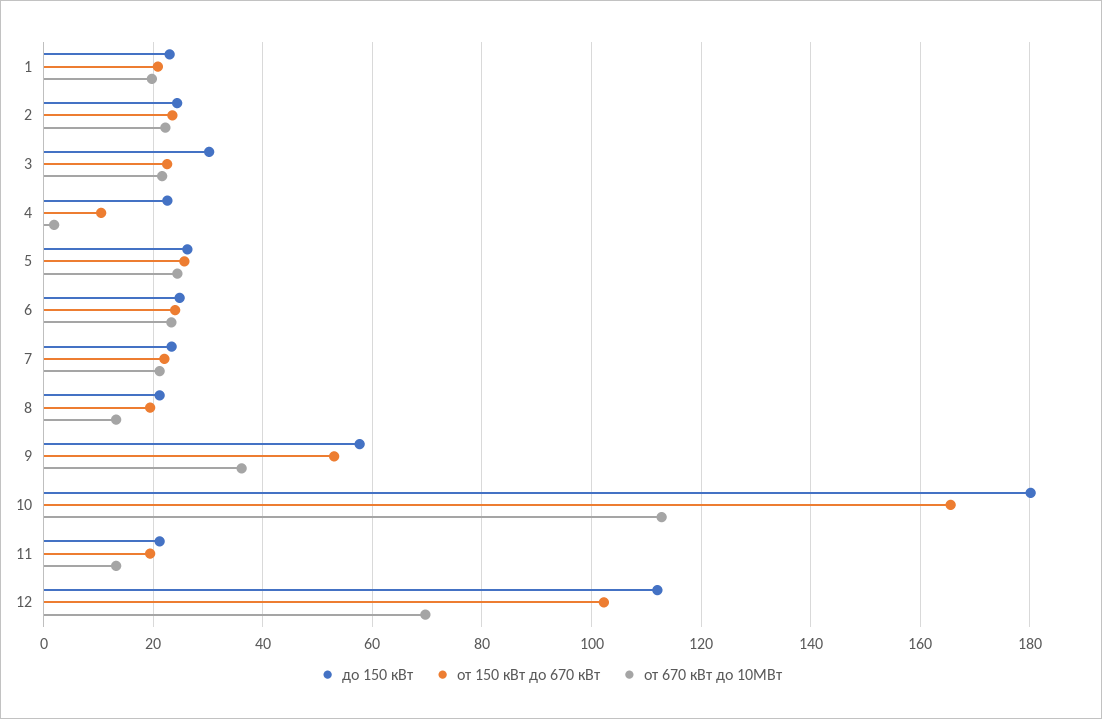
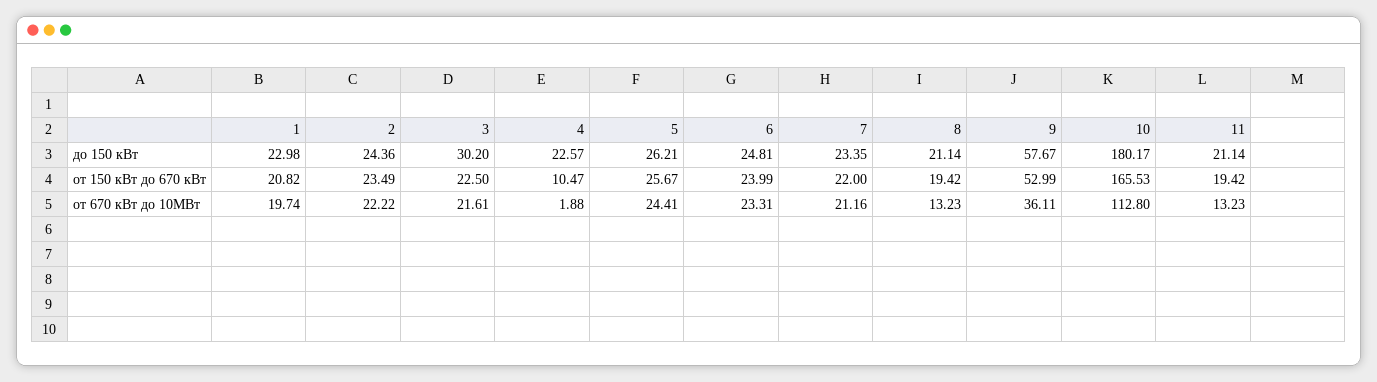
  {
    "до 150 кВт": {
      "1": 22.98,
      "2": 24.36,
      "3": 30.2,
      "4": 22.57,
      "5": 26.21,
      "6": 24.81,
      "7": 23.35,
      "8": 21.14,
      "9": 57.67,
      "10": 180.17,
-     "11": 21.14,
+     "11": 21.14
-     "12": 112
    },
    "от 150 кВт до 670 кВт": {
      "1": 20.82,
      "2": 23.49,
      "3": 22.5,
      "4": 10.47,
      "5": 25.67,
      "6": 23.99,
      "7": 22,
      "8": 19.42,
      "9": 52.99,
      "10": 165.53,
-     "11": 19.42,
+     "11": 19.42
-     "12": 102
    },
    "от 670 кВт до 10МВт": {
      "1": 19.74,
      "2": 22.22,
      "3": 21.61,
      "4": 1.88,
      "5": 24.41,
      "6": 23.31,
      "7": 21.16,
      "8": 13.23,
      "9": 36.11,
      "10": 112.8,
-     "11": 13.23,
+     "11": 13.23
-     "12": 70
    }
  }

